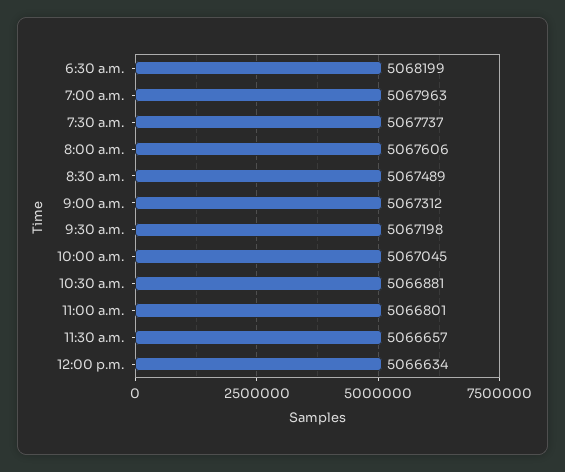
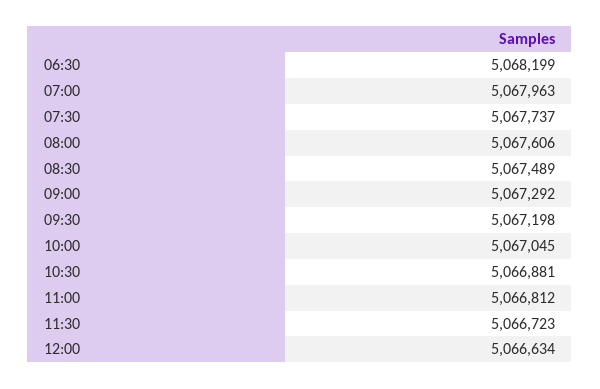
  {
    "6:30 a.m.": 5068199,
    "7:00 a.m.": 5067963,
    "7:30 a.m.": 5067737,
    "8:00 a.m.": 5067606,
    "8:30 a.m.": 5067489,
-   "9:00 a.m.": 5067312,
+   "9:00 a.m.": 5067292,
    "9:30 a.m.": 5067198,
    "10:00 a.m.": 5067045,
    "10:30 a.m.": 5066881,
-   "11:00 a.m.": 5066801,
+   "11:00 a.m.": 5066812,
-   "11:30 a.m.": 5066657,
+   "11:30 a.m.": 5066723,
    "12:00 p.m.": 5066634
  }

